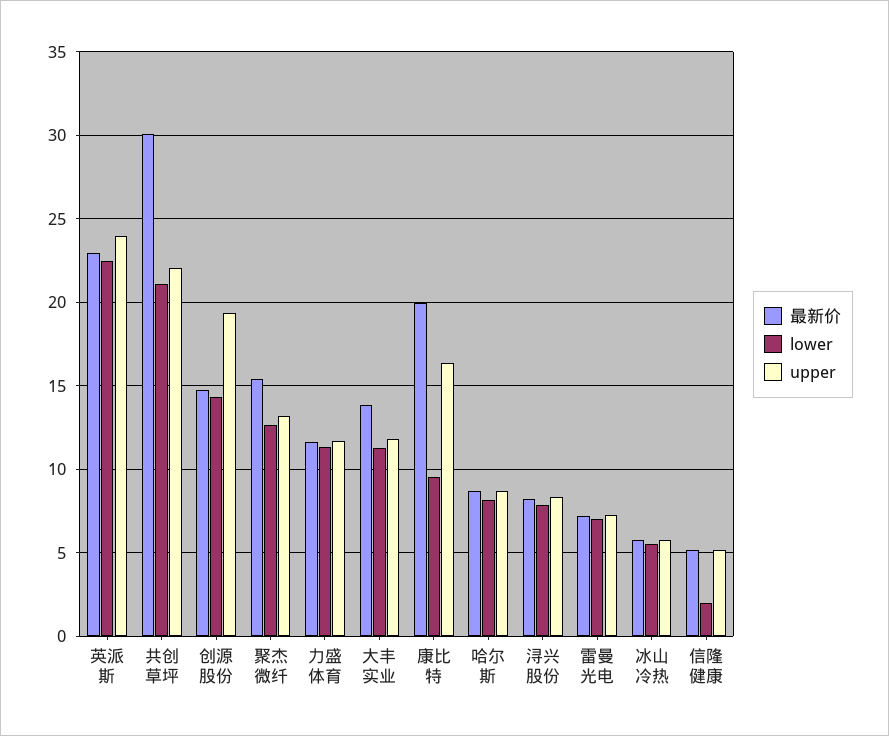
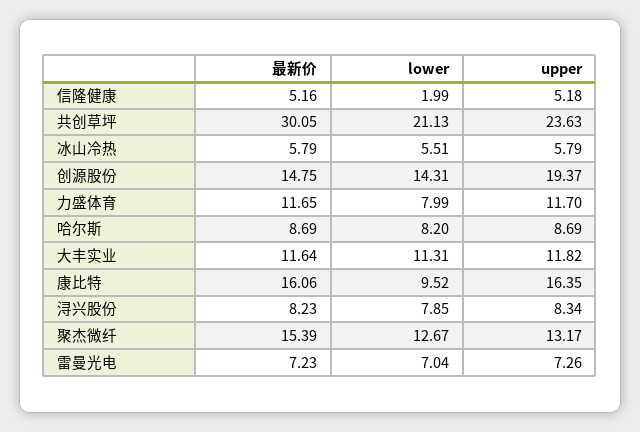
  {
    "最新价": {
-     "英派斯": 23,
      "共创草坪": 30.05,
      "创源股份": 14.75,
      "聚杰微纤": 15.39,
      "力盛体育": 11.65,
-     "大丰实业": 14,
+     "大丰实业": 11.64,
-     "康比特": 20,
+     "康比特": 16.06,
      "哈尔斯": 8.69,
      "浔兴股份": 8.23,
      "雷曼光电": 7.23,
      "冰山冷热": 5.79,
      "信隆健康": 5.16
    },
    "lower": {
-     "英派斯": 22.5,
      "共创草坪": 21.13,
      "创源股份": 14.31,
      "聚杰微纤": 12.67,
-     "力盛体育": 11.5,
+     "力盛体育": 7.99,
      "大丰实业": 11.31,
      "康比特": 9.52,
      "哈尔斯": 8.2,
      "浔兴股份": 7.85,
      "雷曼光电": 7.04,
      "冰山冷热": 5.51,
      "信隆健康": 1.99
    },
    "upper": {
-     "英派斯": 24,
-     "共创草坪": 22,
+     "共创草坪": 23.63,
      "创源股份": 19.37,
      "聚杰微纤": 13.17,
      "力盛体育": 11.7,
      "大丰实业": 11.82,
      "康比特": 16.35,
      "哈尔斯": 8.69,
      "浔兴股份": 8.34,
      "雷曼光电": 7.26,
      "冰山冷热": 5.79,
      "信隆健康": 5.18
    }
  }

